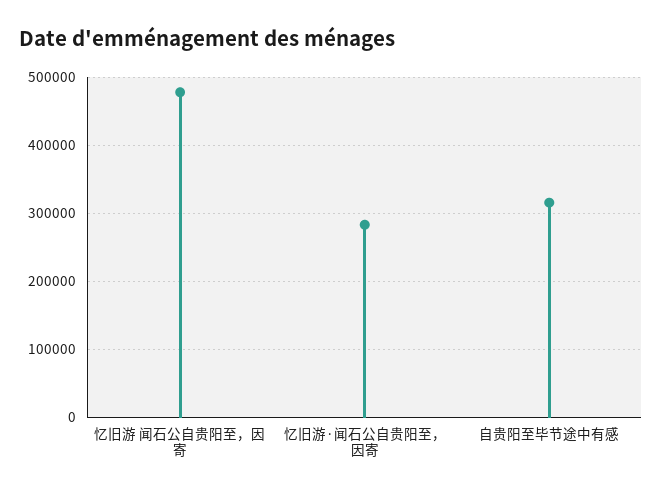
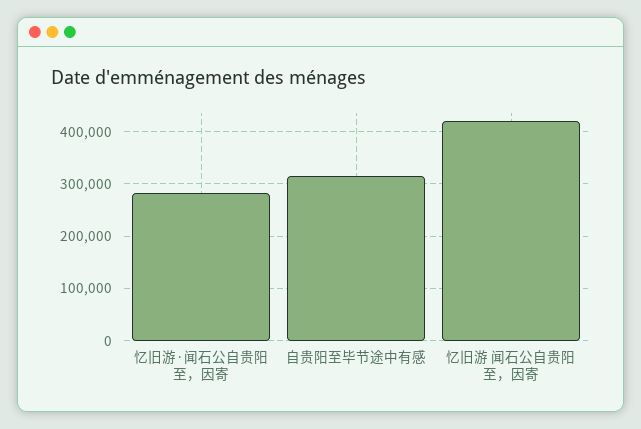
  {
-   "忆旧游 闻石公自贵阳至，因寄": 480000,
+   "忆旧游 闻石公自贵阳至，因寄": 420000,
    "忆旧游·闻石公自贵阳至，因寄": 280000,
    "自贵阳至毕节途中有感": 320000
  }

